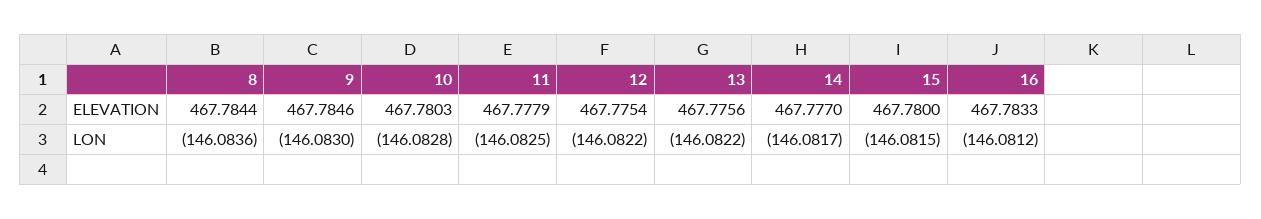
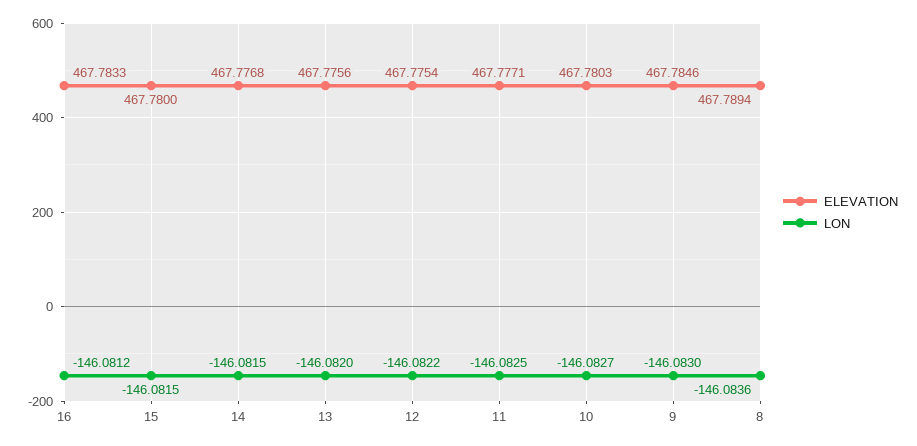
  {
    "ELEVATION": {
-     "8": 467.7844,
+     "8": 467.7894,
      "9": 467.7846,
      "10": 467.7803,
-     "11": 467.7779,
+     "11": 467.7771,
      "12": 467.7754,
      "13": 467.7756,
-     "14": 467.777,
+     "14": 467.7768,
      "15": 467.78,
      "16": 467.7833
    },
    "LON": {
      "8": -146.0836,
      "9": -146.083,
-     "10": -146.0828,
+     "10": -146.0827,
      "11": -146.0825,
      "12": -146.0822,
-     "13": -146.0822,
+     "13": -146.082,
-     "14": -146.0817,
+     "14": -146.0815,
      "15": -146.0815,
      "16": -146.0812
    }
  }

